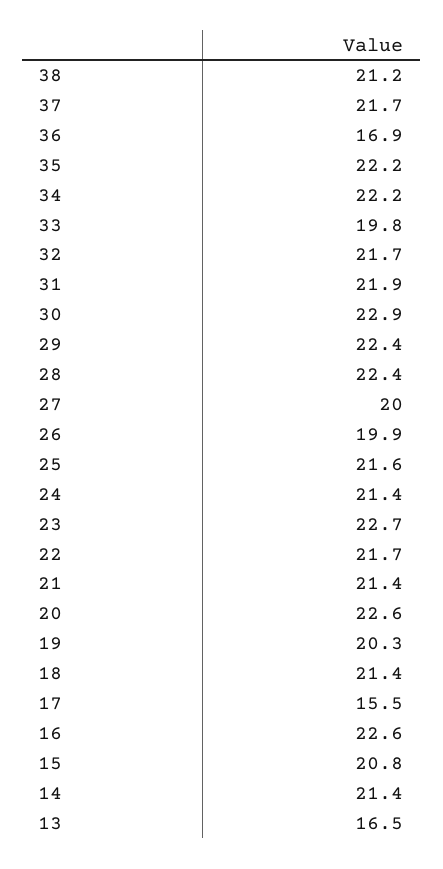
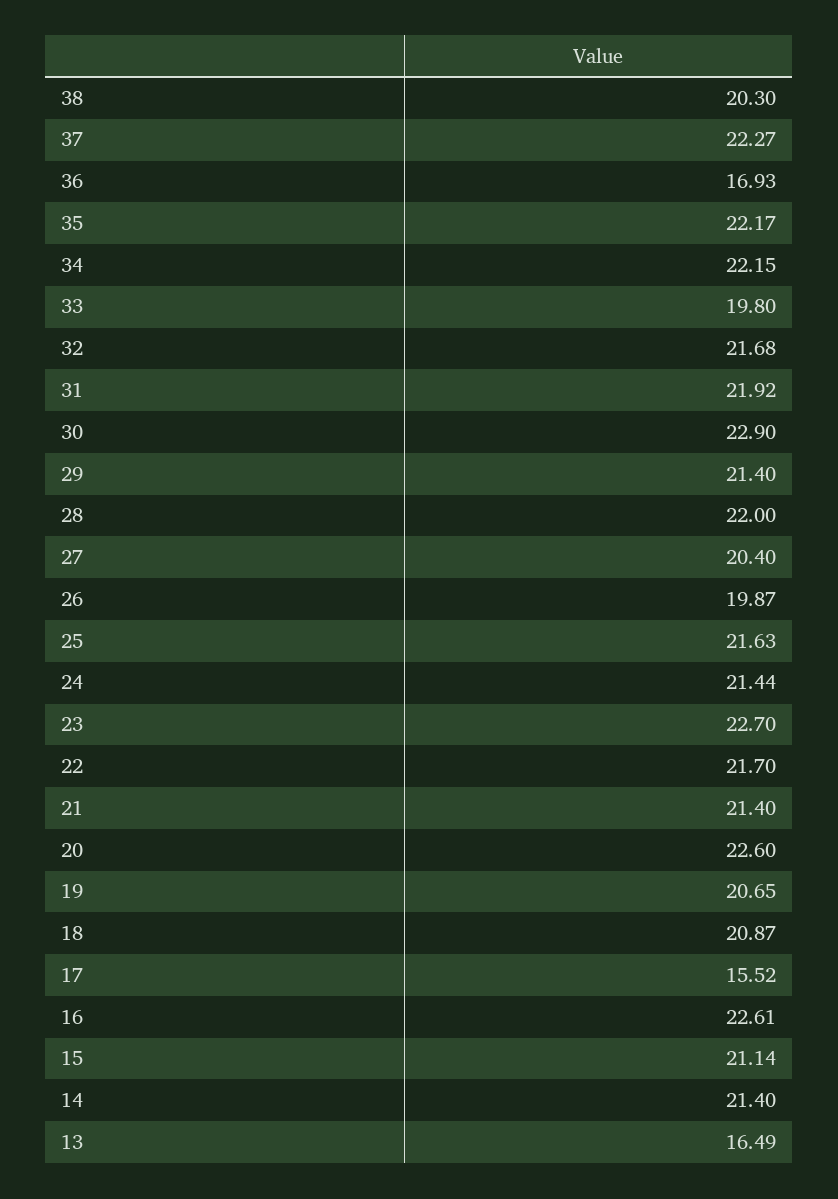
  {
-   "38": 21.2,
+   "38": 20.3,
-   "37": 21.7,
+   "37": 22.27,
    "36": 16.93,
    "35": 22.17,
    "34": 22.15,
    "33": 19.8,
    "32": 21.68,
    "31": 21.92,
    "30": 22.9,
-   "29": 22.4,
+   "29": 21.4,
-   "28": 22.4,
+   "28": 22,
-   "27": 20,
+   "27": 20.4,
    "26": 19.87,
    "25": 21.63,
    "24": 21.44,
    "23": 22.7,
    "22": 21.7,
    "21": 21.4,
    "20": 22.6,
-   "19": 20.3,
+   "19": 20.65,
-   "18": 21.4,
+   "18": 20.87,
    "17": 15.52,
    "16": 22.61,
-   "15": 20.8,
+   "15": 21.14,
    "14": 21.4,
    "13": 16.49
  }

